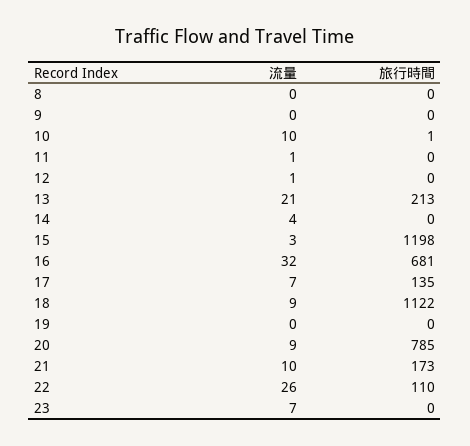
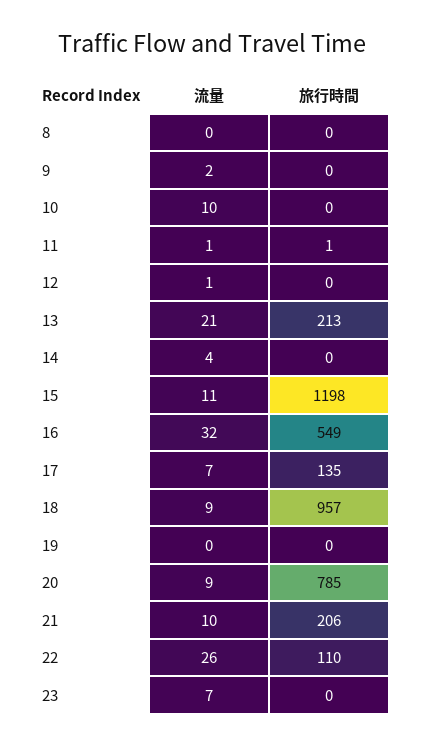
  {
    "流量": {
      "8": 0,
-     "9": 0,
+     "9": 2,
      "10": 10,
      "11": 1,
      "12": 1,
      "13": 21,
      "14": 4,
-     "15": 3,
+     "15": 11,
      "16": 32,
      "17": 7,
      "18": 9,
      "19": 0,
      "20": 9,
      "21": 10,
      "22": 26,
      "23": 7
    },
    "旅行時間": {
      "8": 0,
      "9": 0,
-     "10": 1,
+     "10": 0,
-     "11": 0,
+     "11": 1,
      "12": 0,
      "13": 213,
      "14": 0,
      "15": 1198,
-     "16": 681,
+     "16": 549,
      "17": 135,
-     "18": 1122,
+     "18": 957,
      "19": 0,
      "20": 785,
-     "21": 173,
+     "21": 206,
      "22": 110,
      "23": 0
    }
  }

